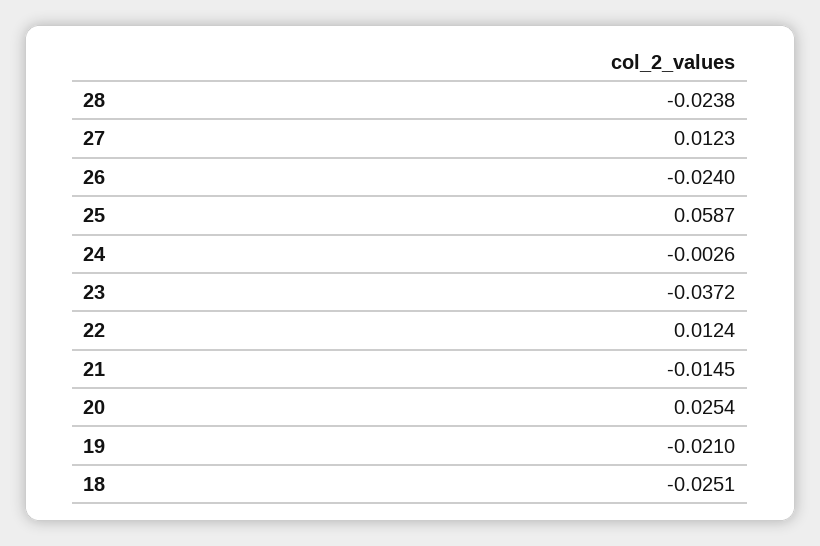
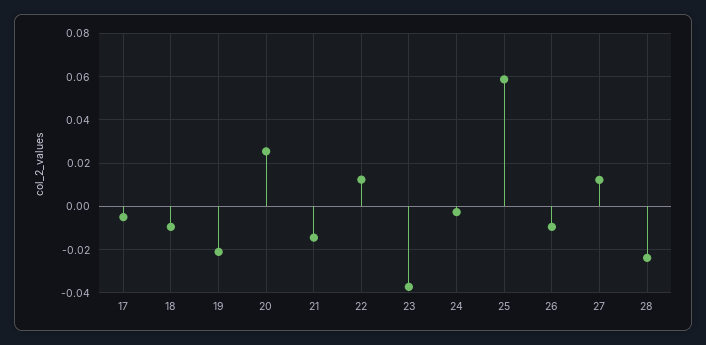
  {
    "28": -0.0238,
    "27": 0.0123,
-   "26": -0.024,
+   "26": -0.01,
    "25": 0.0587,
    "24": -0.0026,
    "23": -0.0372,
    "22": 0.0124,
    "21": -0.0145,
    "20": 0.0254,
    "19": -0.021,
-   "18": -0.0251
+   "18": -0.01,
+   "17": -0.005
  }

